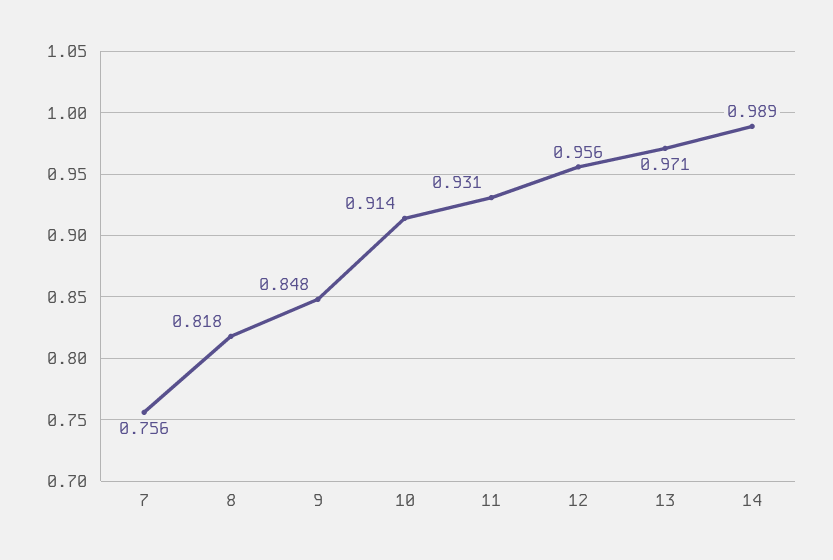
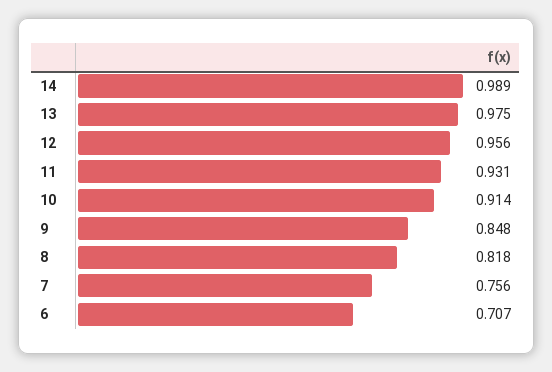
  {
    "7": 0.756,
    "8": 0.818,
    "9": 0.848,
    "10": 0.914,
    "11": 0.931,
    "12": 0.956,
-   "13": 0.971,
+   "13": 0.975,
-   "14": 0.989
+   "14": 0.989,
+   "6": 0.707
  }

